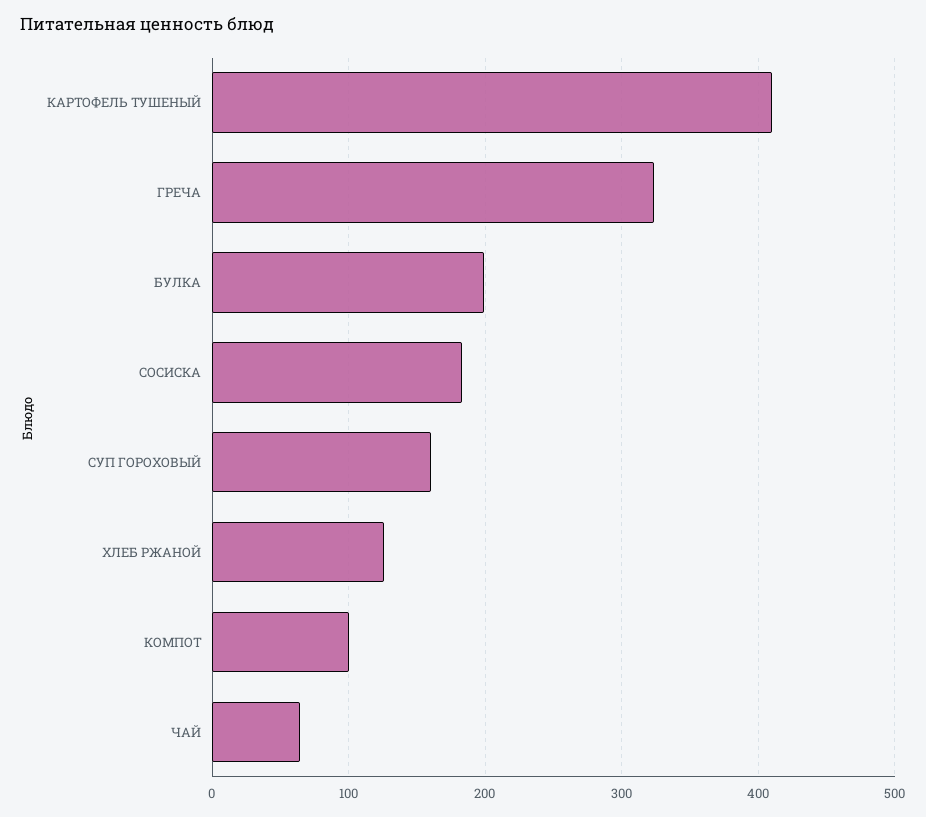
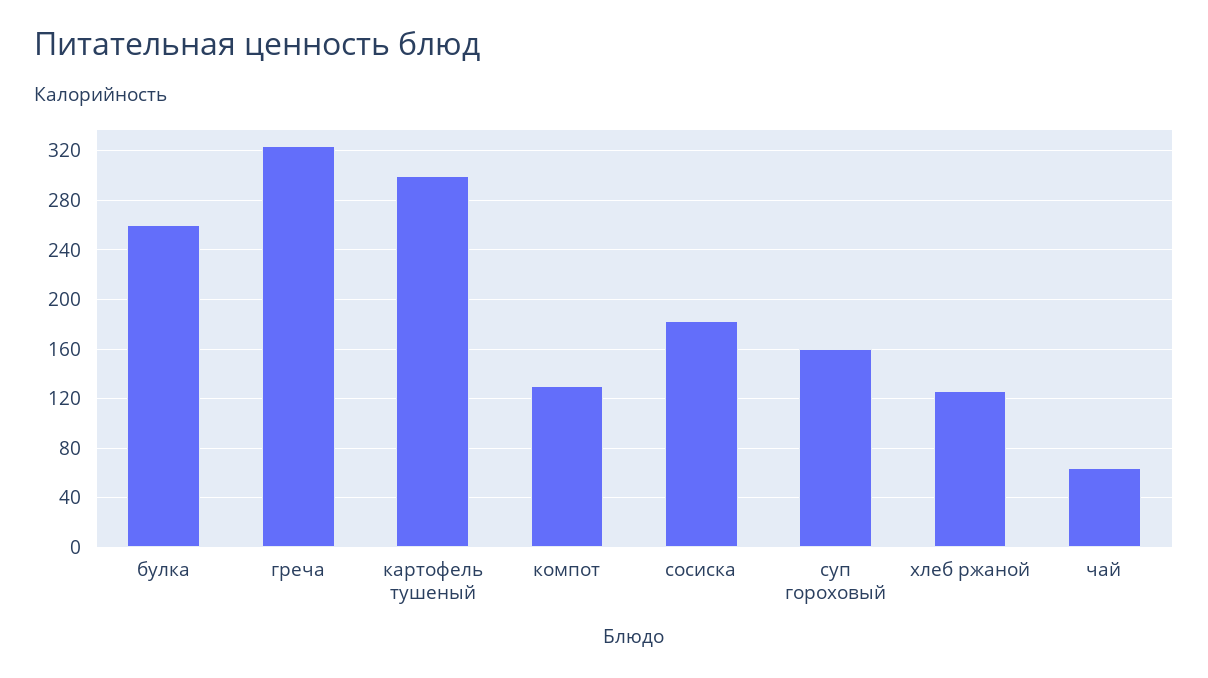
  {
-   "КАРТОФЕЛЬ ТУШЕНЫЙ": 410,
+   "КАРТОФЕЛЬ ТУШЕНЫЙ": 300,
    "ГРЕЧА": 325,
-   "БУЛКА": 200,
+   "БУЛКА": 260,
    "СОСИСКА": 185,
    "СУП ГОРОХОВЫЙ": 160,
    "ХЛЕБ РЖАНОЙ": 125,
-   "КОМПОТ": 100,
+   "КОМПОТ": 130,
    "ЧАЙ": 65
  }

